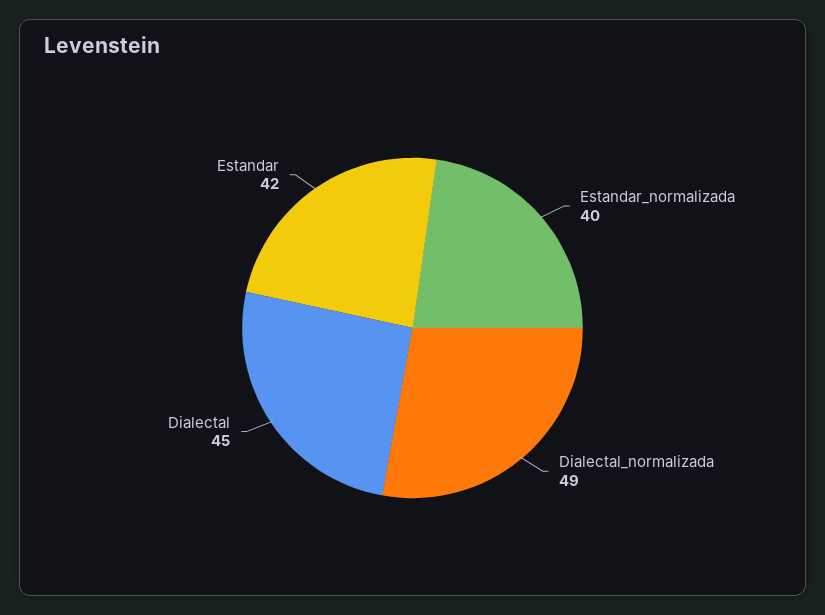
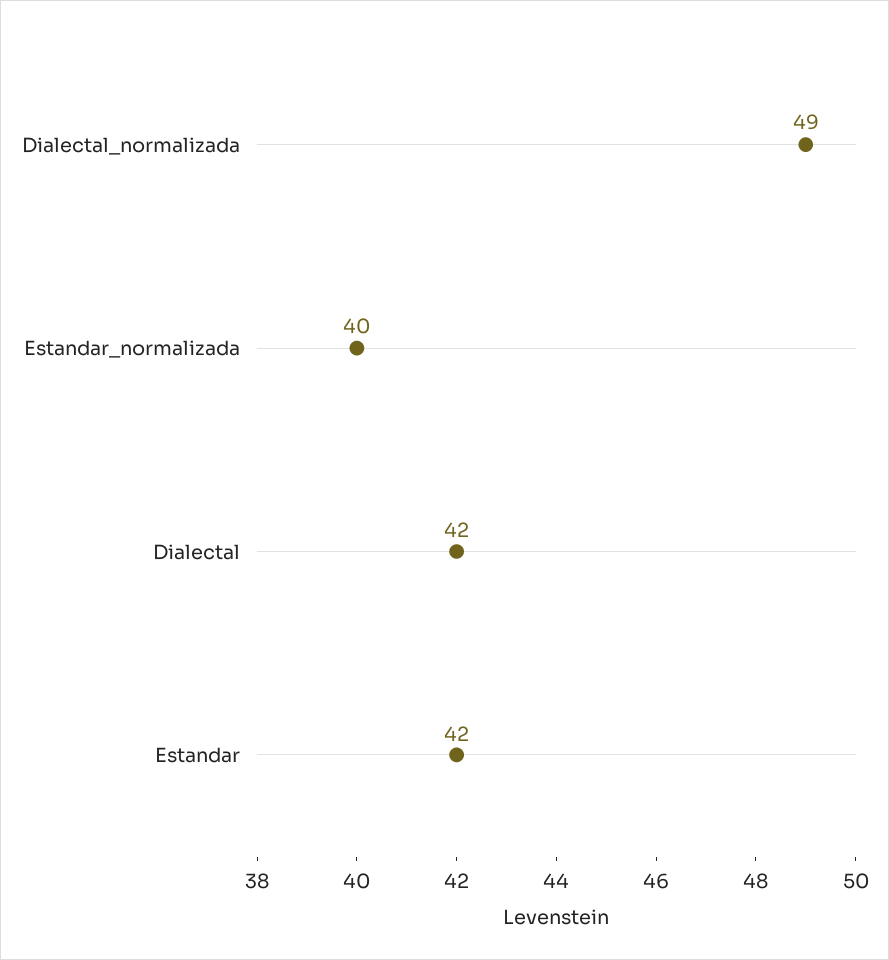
  {
    "Estandar_normalizada": 40,
    "Dialectal_normalizada": 49,
-   "Dialectal": 45,
+   "Dialectal": 42,
    "Estandar": 42
  }

